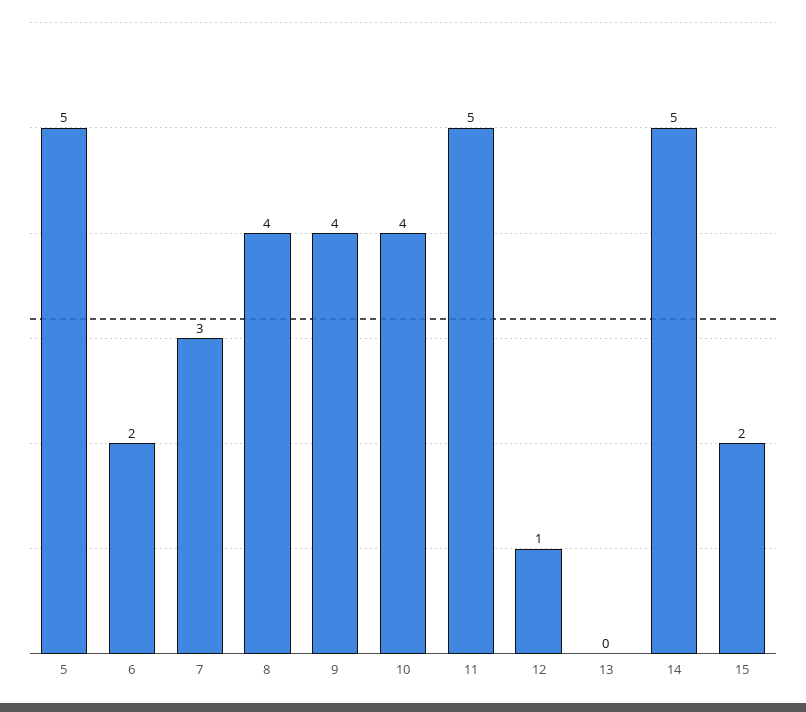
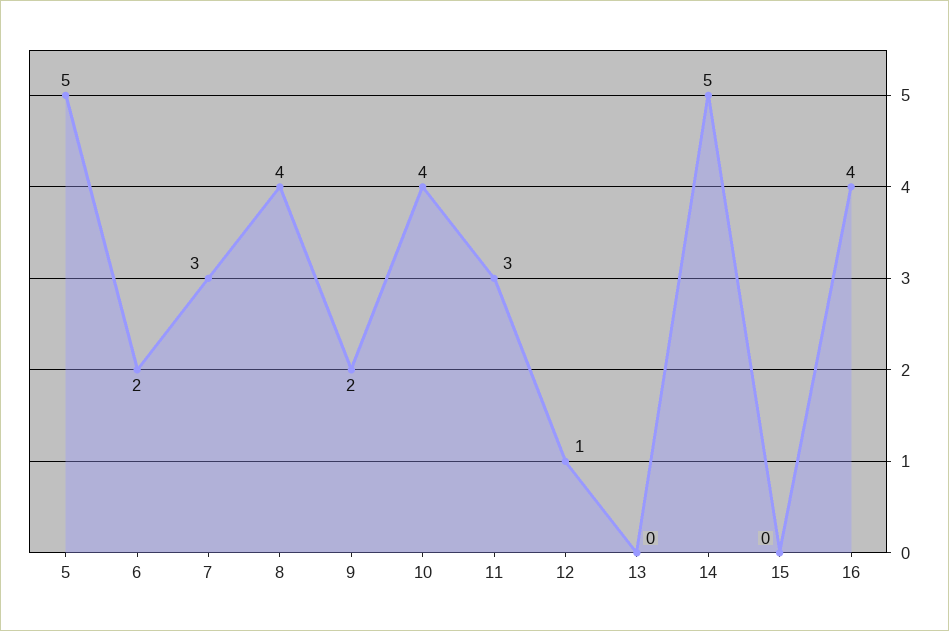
  {
    "5": 5,
    "6": 2,
    "7": 3,
    "8": 4,
-   "9": 4,
+   "9": 2,
    "10": 4,
-   "11": 5,
+   "11": 3,
    "12": 1,
    "13": 0,
    "14": 5,
-   "15": 2
+   "15": 0,
+   "16": 4
  }

